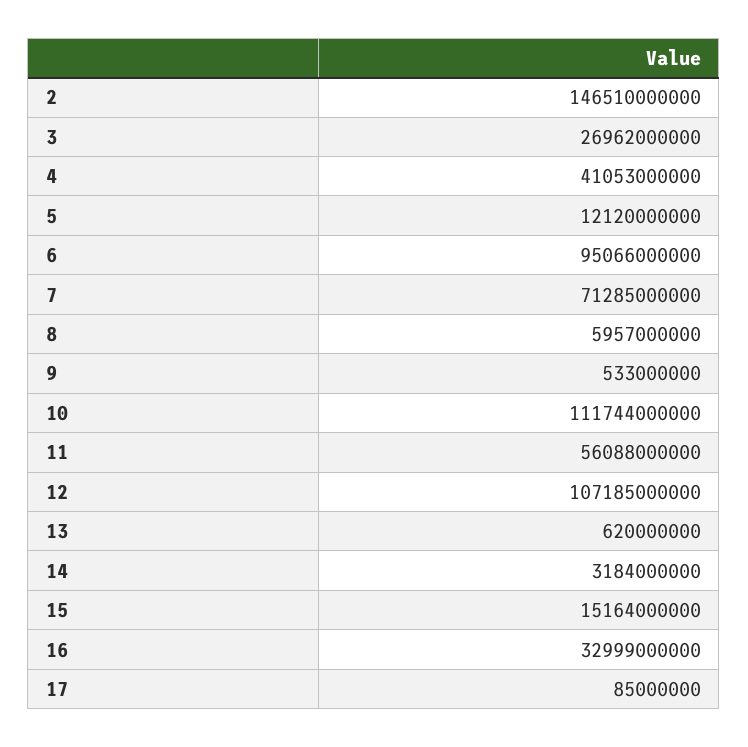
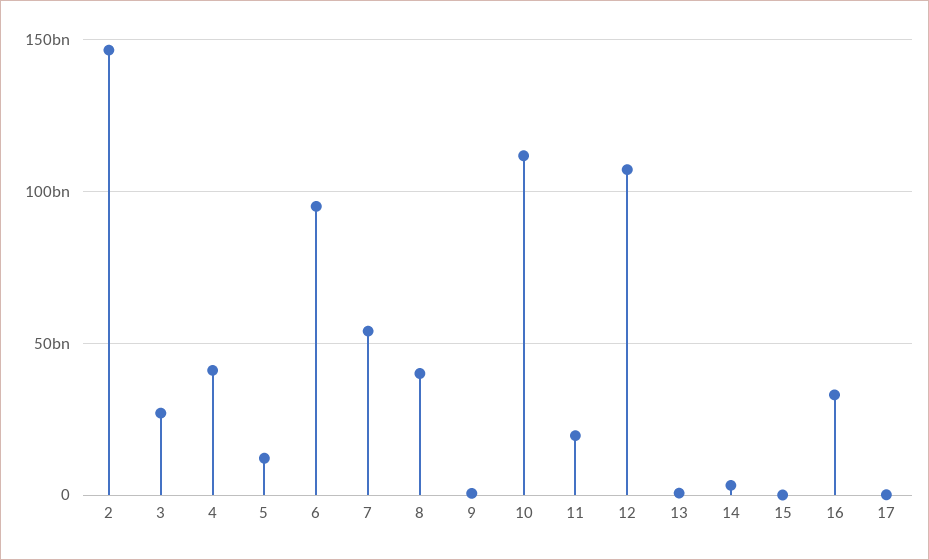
  {
    "2": 146510000000,
    "3": 26962000000,
    "4": 41053000000,
    "5": 12120000000,
    "6": 95066000000,
-   "7": 71285000000,
+   "7": 55000000000,
-   "8": 5957000000,
+   "8": 40000000000,
    "9": 533000000,
    "10": 111744000000,
-   "11": 56088000000,
+   "11": 20000000000,
    "12": 107185000000,
    "13": 620000000,
    "14": 3184000000,
-   "15": 15164000000,
+   "15": 0,
    "16": 32999000000,
    "17": 85000000
  }

